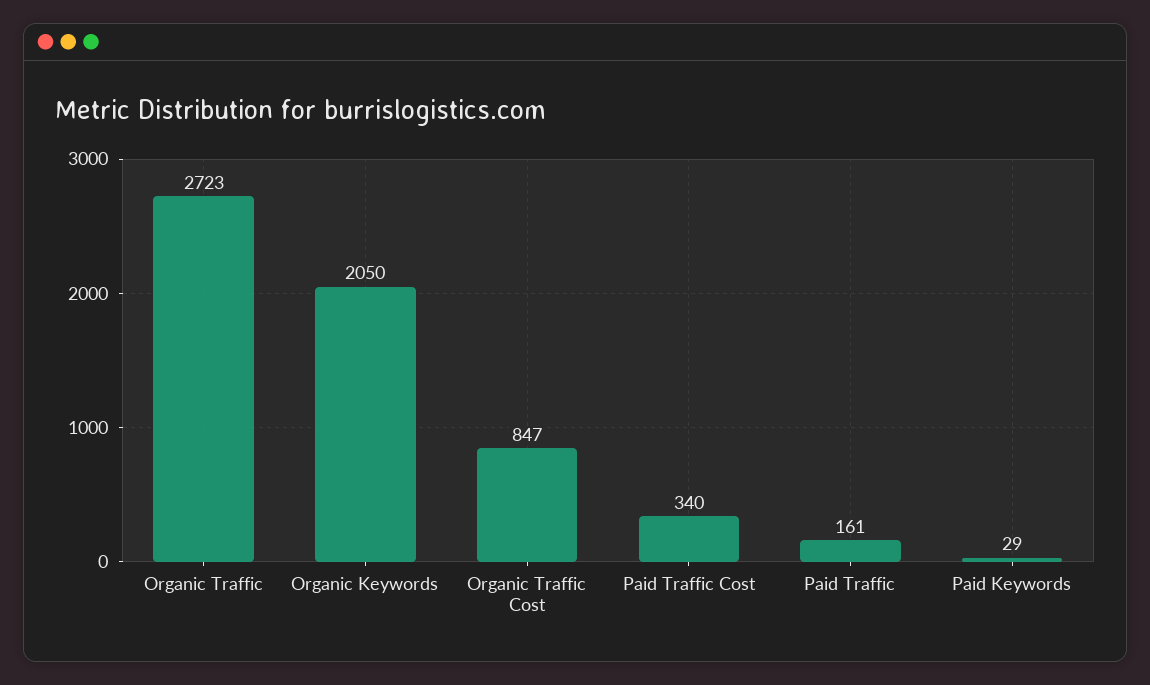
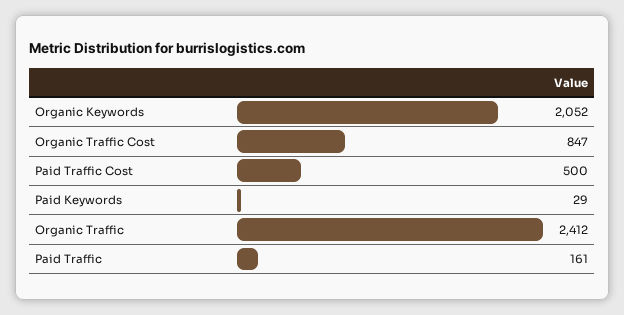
  {
-   "Organic Traffic": 2723,
+   "Organic Traffic": 2412,
-   "Organic Keywords": 2050,
+   "Organic Keywords": 2052,
    "Organic Traffic Cost": 847,
-   "Paid Traffic Cost": 340,
+   "Paid Traffic Cost": 500,
    "Paid Traffic": 161,
    "Paid Keywords": 29
  }

